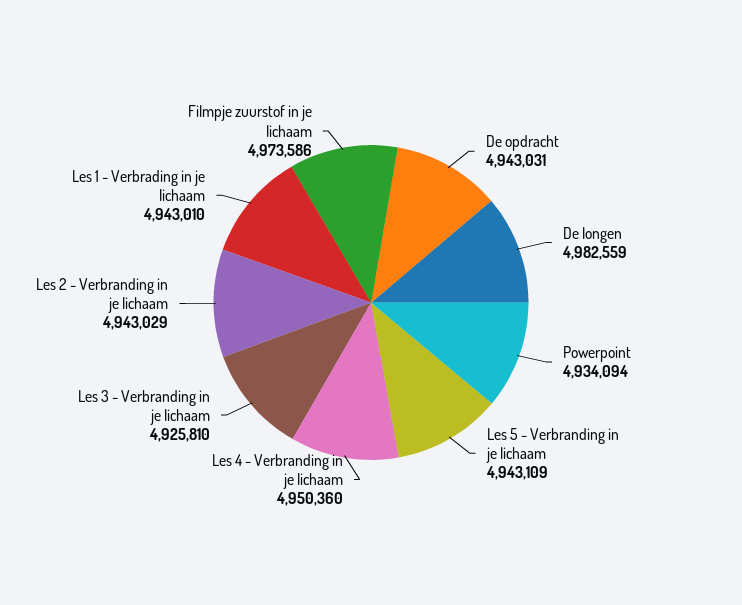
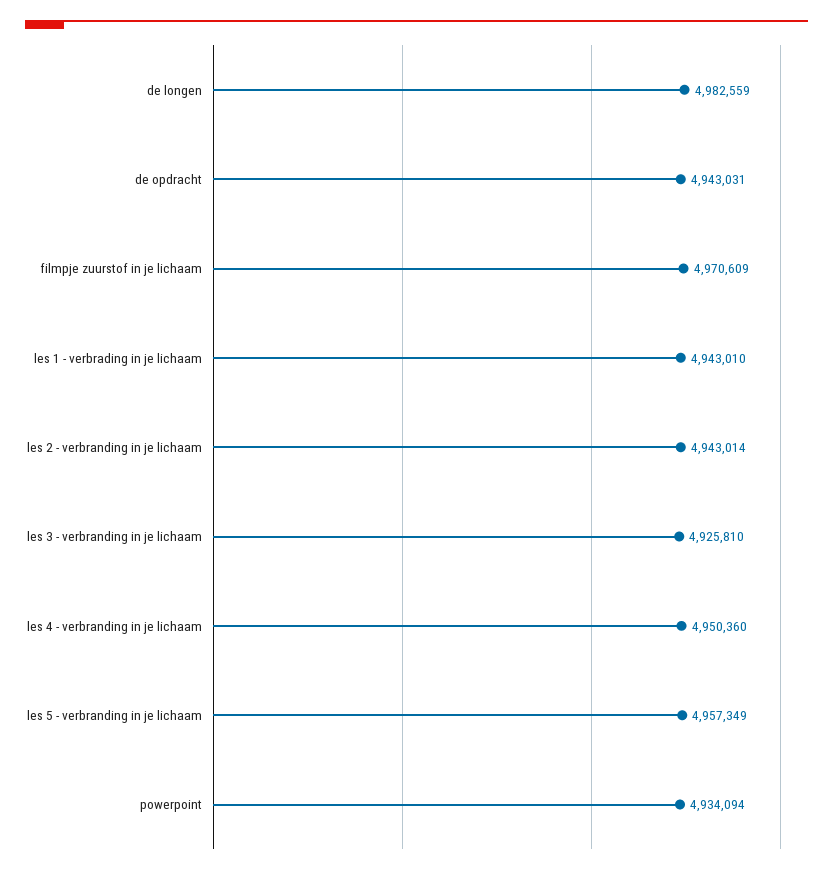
  {
    "De opdracht": 4943031,
    "De longen": 4982559,
    "Powerpoint": 4934094,
-   "Les 5 - Verbranding in je lichaam": 4943109,
+   "Les 5 - Verbranding in je lichaam": 4957349,
    "Les 4 - Verbranding in je lichaam": 4950360,
    "Les 3 - Verbranding in je lichaam": 4925810,
-   "Les 2 - Verbranding in je lichaam": 4943029,
+   "Les 2 - Verbranding in je lichaam": 4943014,
    "Les 1 - Verbrading in je lichaam": 4943010,
-   "Filmpje zuurstof in je lichaam": 4973586
+   "Filmpje zuurstof in je lichaam": 4970609
  }

